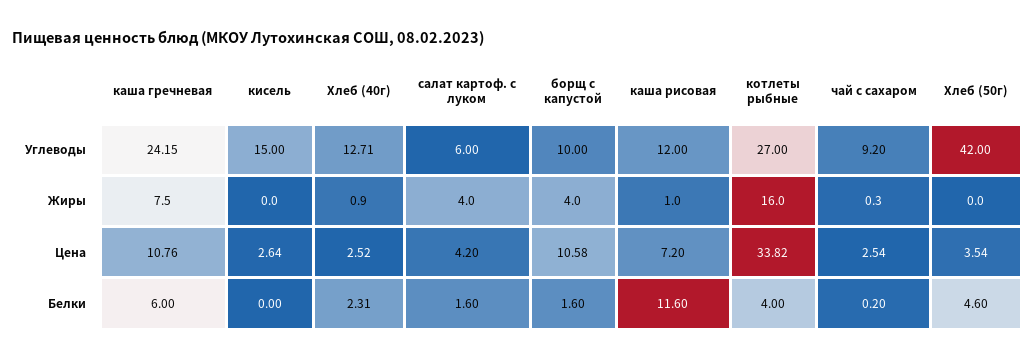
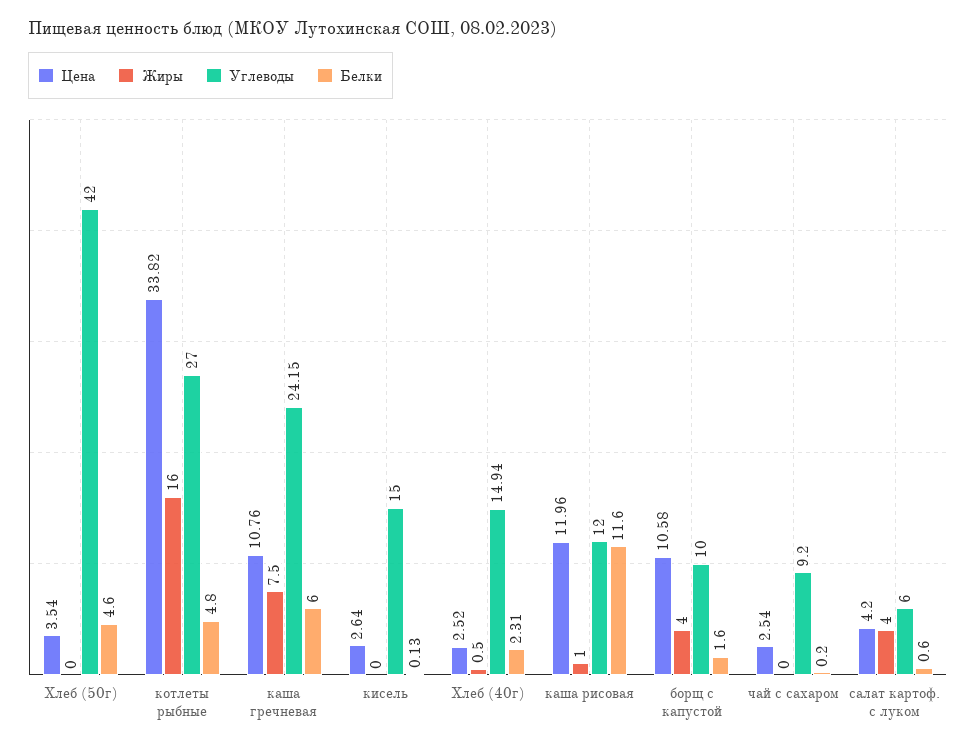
  {
    "Углеводы": {
      "каша гречневая": 24.15,
      "кисель": 15,
-     "Хлеб (40г)": 12.71,
+     "Хлеб (40г)": 14.94,
      "салат картоф. с луком": 6,
      "борщ с капустой": 10,
      "каша рисовая": 12,
      "котлеты рыбные": 27,
      "чай с сахаром": 9.2,
      "Хлеб (50г)": 42
    },
    "Жиры": {
      "каша гречневая": 7.5,
      "кисель": 0,
-     "Хлеб (40г)": 0.9,
+     "Хлеб (40г)": 0.5,
      "салат картоф. с луком": 4,
      "борщ с капустой": 4,
      "каша рисовая": 1,
      "котлеты рыбные": 16,
-     "чай с сахаром": 0.3,
+     "чай с сахаром": 0,
      "Хлеб (50г)": 0
    },
    "Цена": {
      "каша гречневая": 10.76,
      "кисель": 2.64,
      "Хлеб (40г)": 2.52,
      "салат картоф. с луком": 4.2,
      "борщ с капустой": 10.58,
-     "каша рисовая": 7.2,
+     "каша рисовая": 11.96,
      "котлеты рыбные": 33.82,
      "чай с сахаром": 2.54,
      "Хлеб (50г)": 3.54
    },
    "Белки": {
      "каша гречневая": 6,
-     "кисель": 0,
+     "кисель": 0.13,
      "Хлеб (40г)": 2.31,
-     "салат картоф. с луком": 1.6,
+     "салат картоф. с луком": 0.6,
      "борщ с капустой": 1.6,
      "каша рисовая": 11.6,
-     "котлеты рыбные": 4,
+     "котлеты рыбные": 4.8,
      "чай с сахаром": 0.2,
      "Хлеб (50г)": 4.6
    }
  }

